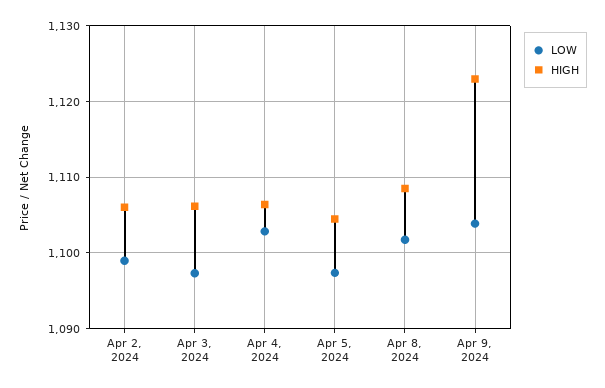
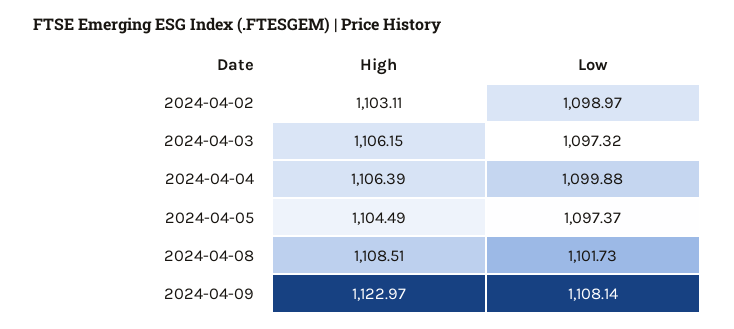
  {
    "LOW": {
      "Apr 2, 2024": 1098.97,
      "Apr 3, 2024": 1097.32,
-     "Apr 4, 2024": 1103,
+     "Apr 4, 2024": 1099.88,
      "Apr 5, 2024": 1097.37,
      "Apr 8, 2024": 1101.73,
-     "Apr 9, 2024": 1104
+     "Apr 9, 2024": 1108.14
    },
    "HIGH": {
-     "Apr 2, 2024": 1106,
+     "Apr 2, 2024": 1103.11,
      "Apr 3, 2024": 1106.15,
      "Apr 4, 2024": 1106.39,
      "Apr 5, 2024": 1104.49,
      "Apr 8, 2024": 1108.51,
      "Apr 9, 2024": 1122.97
    }
  }

